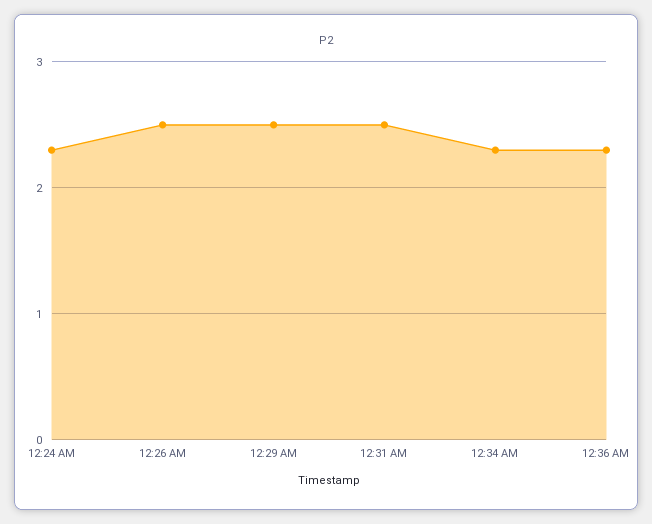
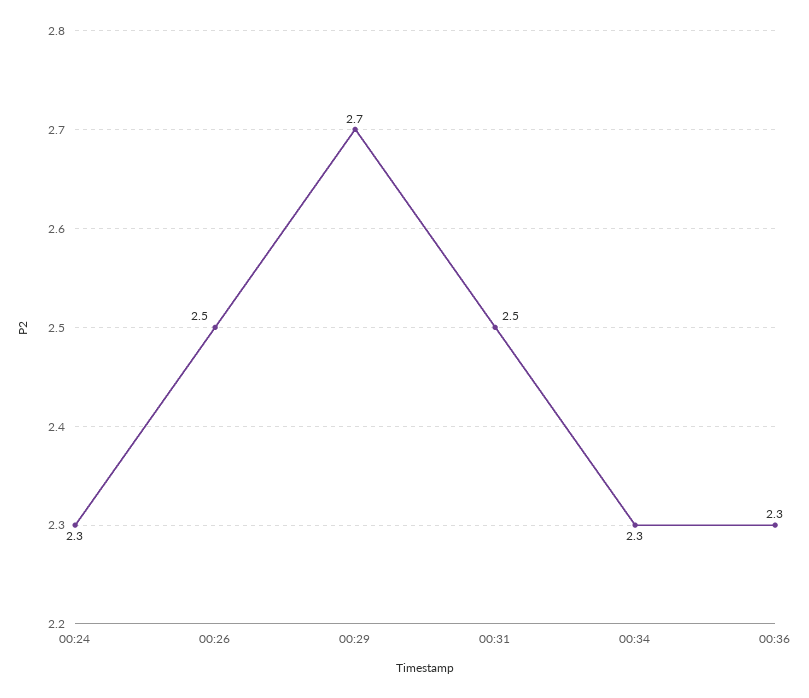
  {
    "12:24 AM": 2.3,
    "12:26 AM": 2.5,
-   "12:29 AM": 2.5,
+   "12:29 AM": 2.7,
    "12:31 AM": 2.5,
    "12:34 AM": 2.3,
    "12:36 AM": 2.3
  }

